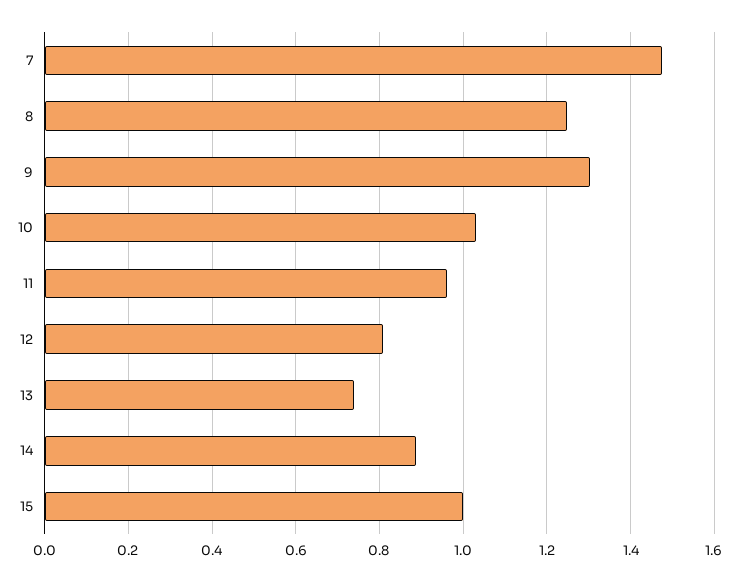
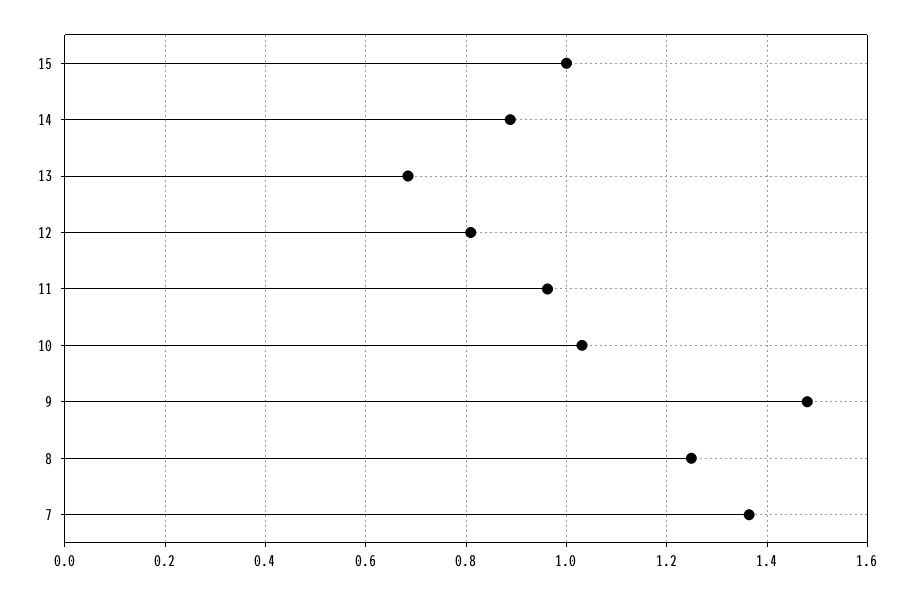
  {
-   "7": 1.48,
+   "7": 1.36,
    "8": 1.24,
-   "9": 1.3,
+   "9": 1.48,
    "10": 1.04,
    "11": 0.96,
    "12": 0.8,
-   "13": 0.74,
+   "13": 0.68,
    "14": 0.88,
    "15": 1
  }

